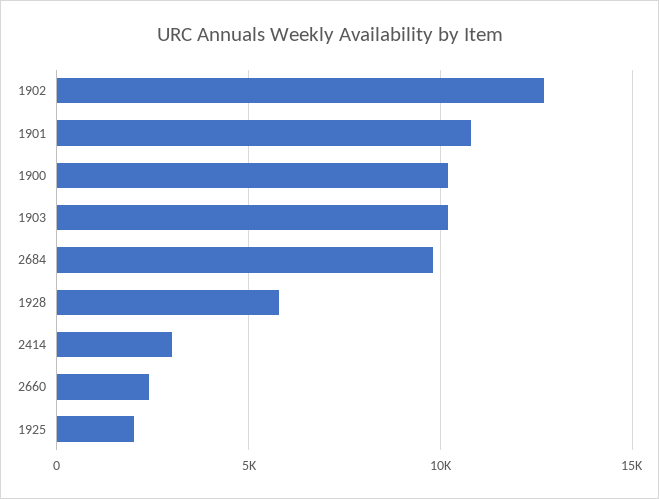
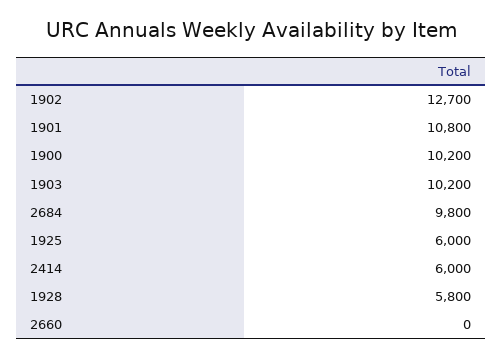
  {
    "1902": 12700,
    "1901": 10800,
    "1900": 10200,
    "1903": 10200,
    "2684": 9800,
    "1928": 5800,
-   "2414": 3000,
+   "2414": 6000,
-   "2660": 2500,
+   "2660": 0,
-   "1925": 2000
+   "1925": 6000
  }

